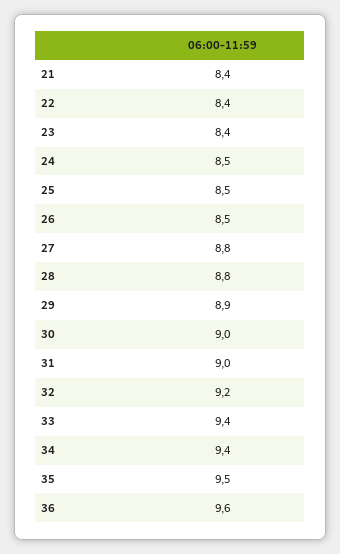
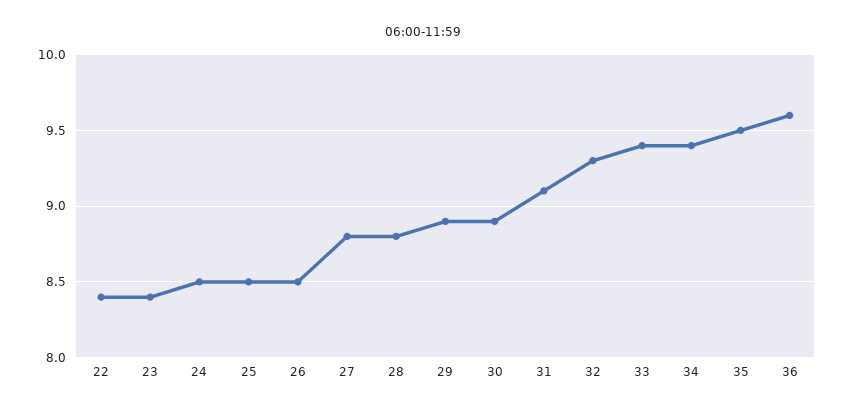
  {
-   "21": 8.4,
    "22": 8.4,
    "23": 8.4,
    "24": 8.5,
    "25": 8.5,
    "26": 8.5,
    "27": 8.8,
    "28": 8.8,
    "29": 8.9,
-   "30": 9,
+   "30": 8.9,
-   "31": 9,
+   "31": 9.1,
-   "32": 9.2,
+   "32": 9.3,
    "33": 9.4,
    "34": 9.4,
    "35": 9.5,
    "36": 9.6
  }

